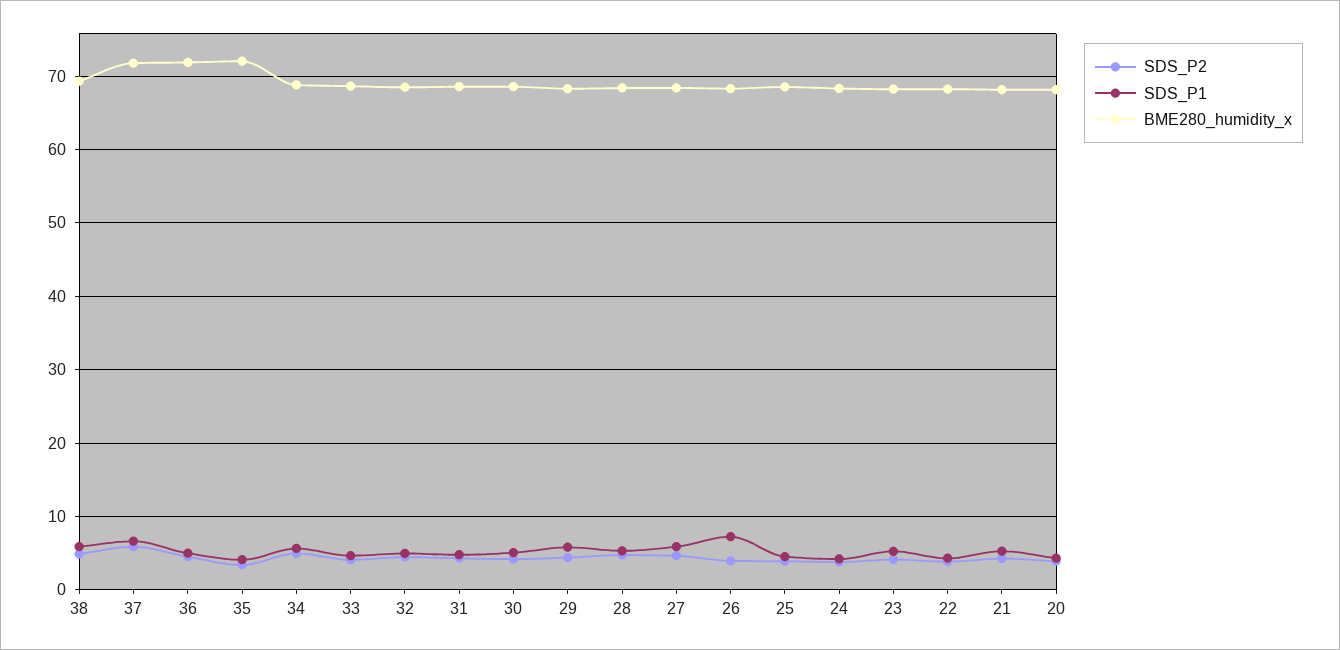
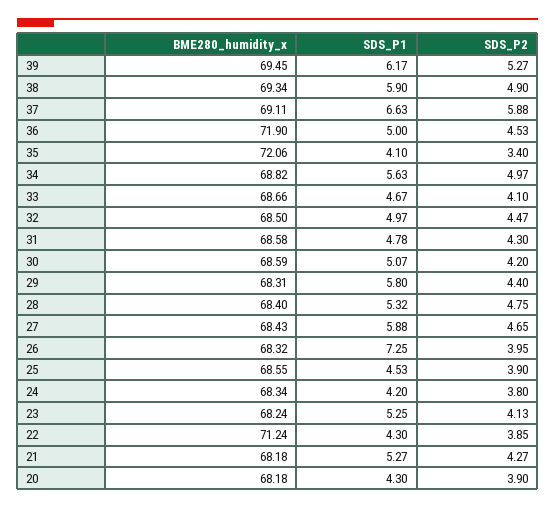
  {
    "SDS_P2": {
      "38": 4.9,
      "37": 5.88,
      "36": 4.53,
      "35": 3.4,
      "34": 4.97,
      "33": 4.1,
      "32": 4.47,
      "31": 4.3,
      "30": 4.2,
      "29": 4.4,
      "28": 4.75,
      "27": 4.65,
      "26": 3.95,
      "25": 3.9,
      "24": 3.8,
      "23": 4.13,
      "22": 3.85,
      "21": 4.27,
-     "20": 3.9
+     "20": 3.9,
+     "39": 5.27
    },
    "SDS_P1": {
      "38": 5.9,
      "37": 6.63,
      "36": 5,
      "35": 4.1,
      "34": 5.63,
      "33": 4.67,
      "32": 4.97,
      "31": 4.78,
      "30": 5.07,
      "29": 5.8,
      "28": 5.32,
      "27": 5.88,
      "26": 7.25,
      "25": 4.53,
      "24": 4.2,
      "23": 5.25,
      "22": 4.3,
      "21": 5.27,
-     "20": 4.3
+     "20": 4.3,
+     "39": 6.17
    },
    "BME280_humidity_x": {
      "38": 69.34,
-     "37": 72,
+     "37": 69.11,
      "36": 71.9,
      "35": 72.06,
      "34": 68.82,
      "33": 68.66,
      "32": 68.5,
      "31": 68.58,
      "30": 68.59,
      "29": 68.31,
      "28": 68.4,
      "27": 68.43,
      "26": 68.32,
      "25": 68.55,
      "24": 68.34,
      "23": 68.24,
-     "22": 68,
+     "22": 71.24,
      "21": 68.18,
-     "20": 68.18
+     "20": 68.18,
+     "39": 69.45
    }
  }

